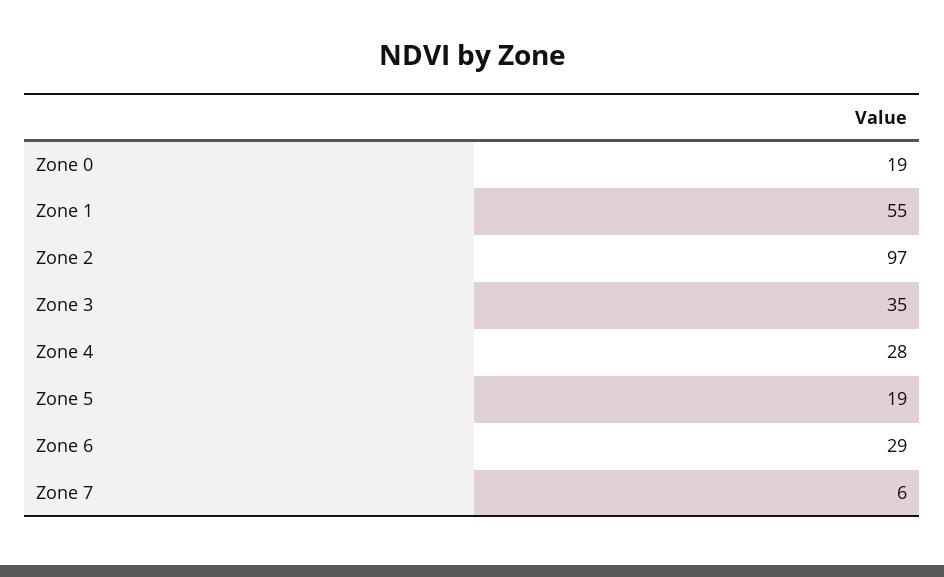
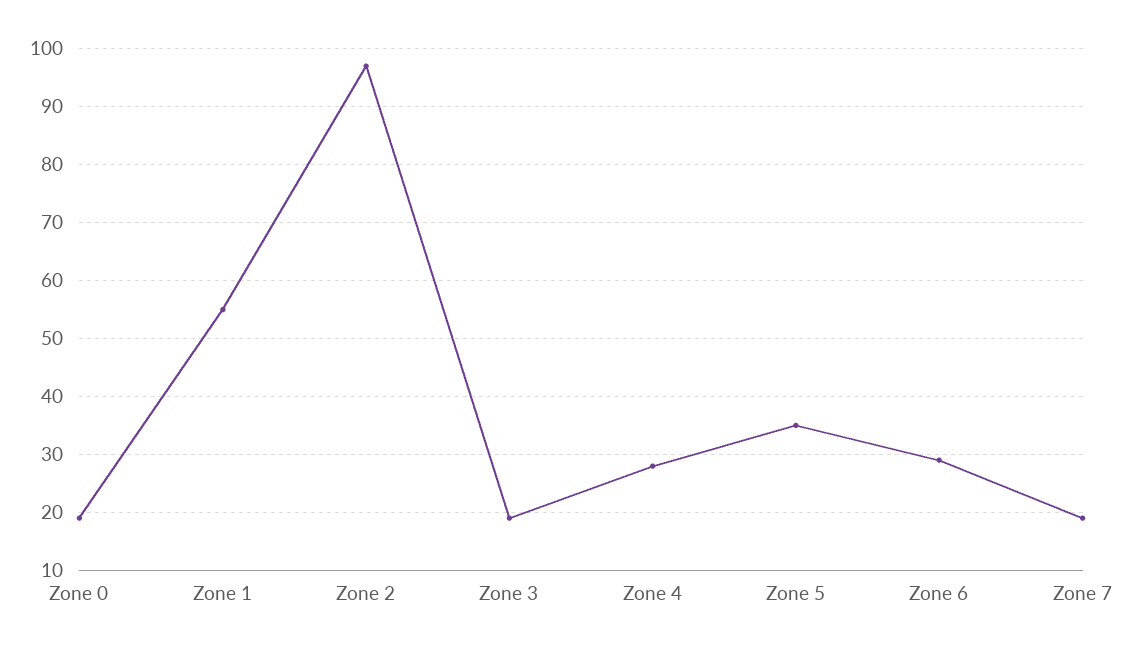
  {
    "Zone 0": 19,
    "Zone 1": 55,
    "Zone 2": 97,
-   "Zone 3": 35,
+   "Zone 3": 20,
    "Zone 4": 28,
-   "Zone 5": 19,
+   "Zone 5": 35,
    "Zone 6": 29,
-   "Zone 7": 6
+   "Zone 7": 20
  }

